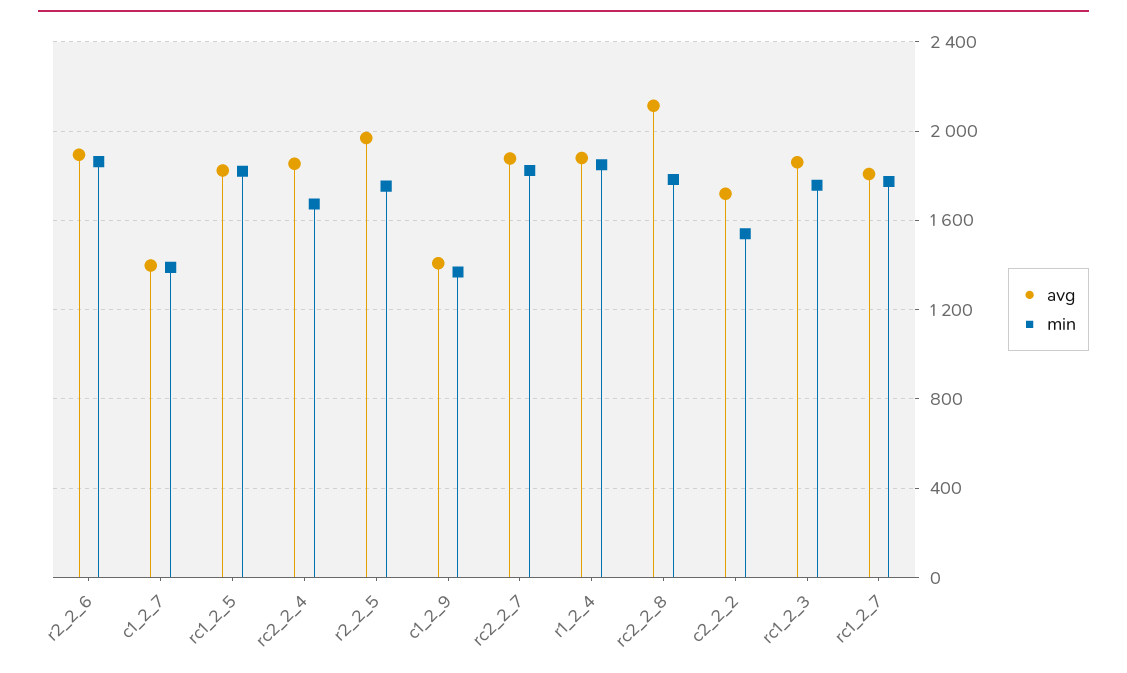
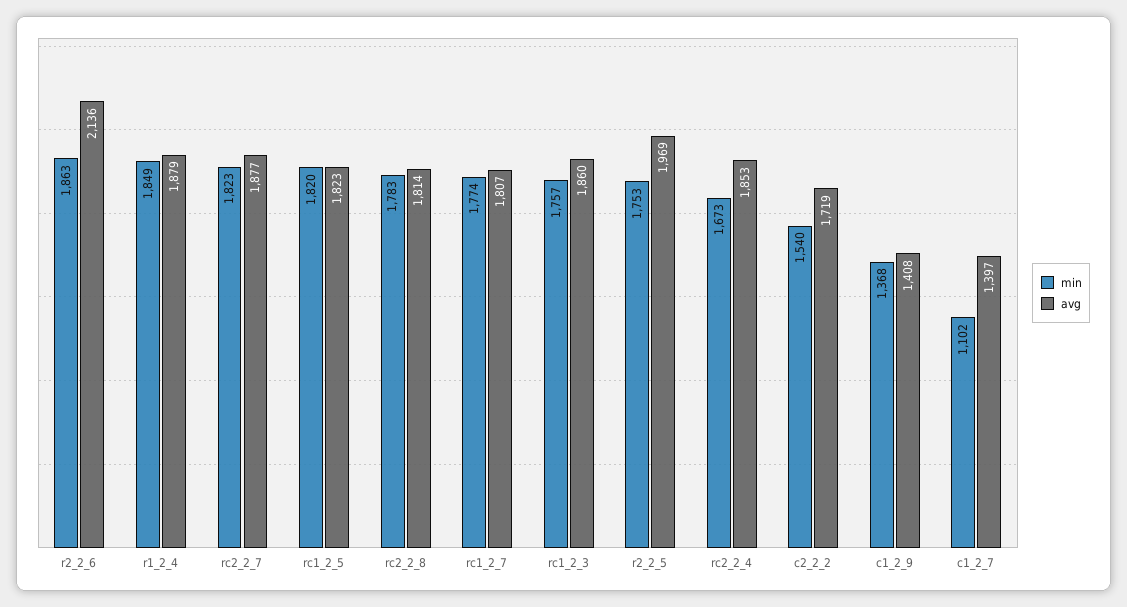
  {
    "avg": {
-     "r2_2_6": 1900,
+     "r2_2_6": 2136,
      "c1_2_7": 1397,
      "rc1_2_5": 1823,
      "rc2_2_4": 1853,
      "r2_2_5": 1969,
      "c1_2_9": 1408,
      "rc2_2_7": 1877,
      "r1_2_4": 1879,
-     "rc2_2_8": 2100,
+     "rc2_2_8": 1814,
      "c2_2_2": 1719,
      "rc1_2_3": 1860,
      "rc1_2_7": 1807
    },
    "min": {
      "r2_2_6": 1863,
-     "c1_2_7": 1400,
+     "c1_2_7": 1102,
      "rc1_2_5": 1820,
      "rc2_2_4": 1673,
      "r2_2_5": 1753,
      "c1_2_9": 1368,
      "rc2_2_7": 1823,
      "r1_2_4": 1849,
      "rc2_2_8": 1783,
      "c2_2_2": 1540,
      "rc1_2_3": 1757,
      "rc1_2_7": 1774
    }
  }

